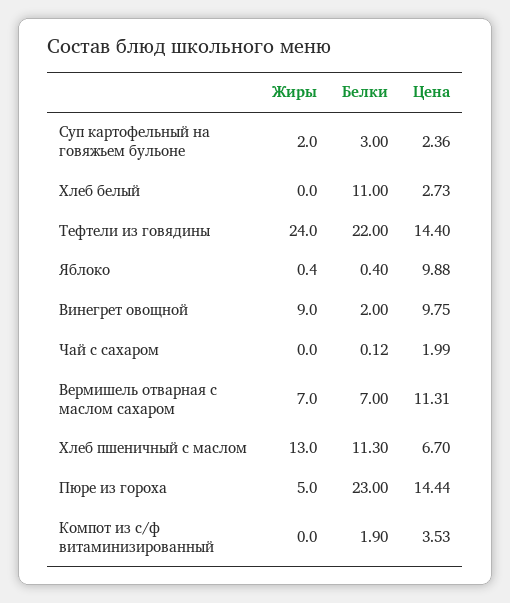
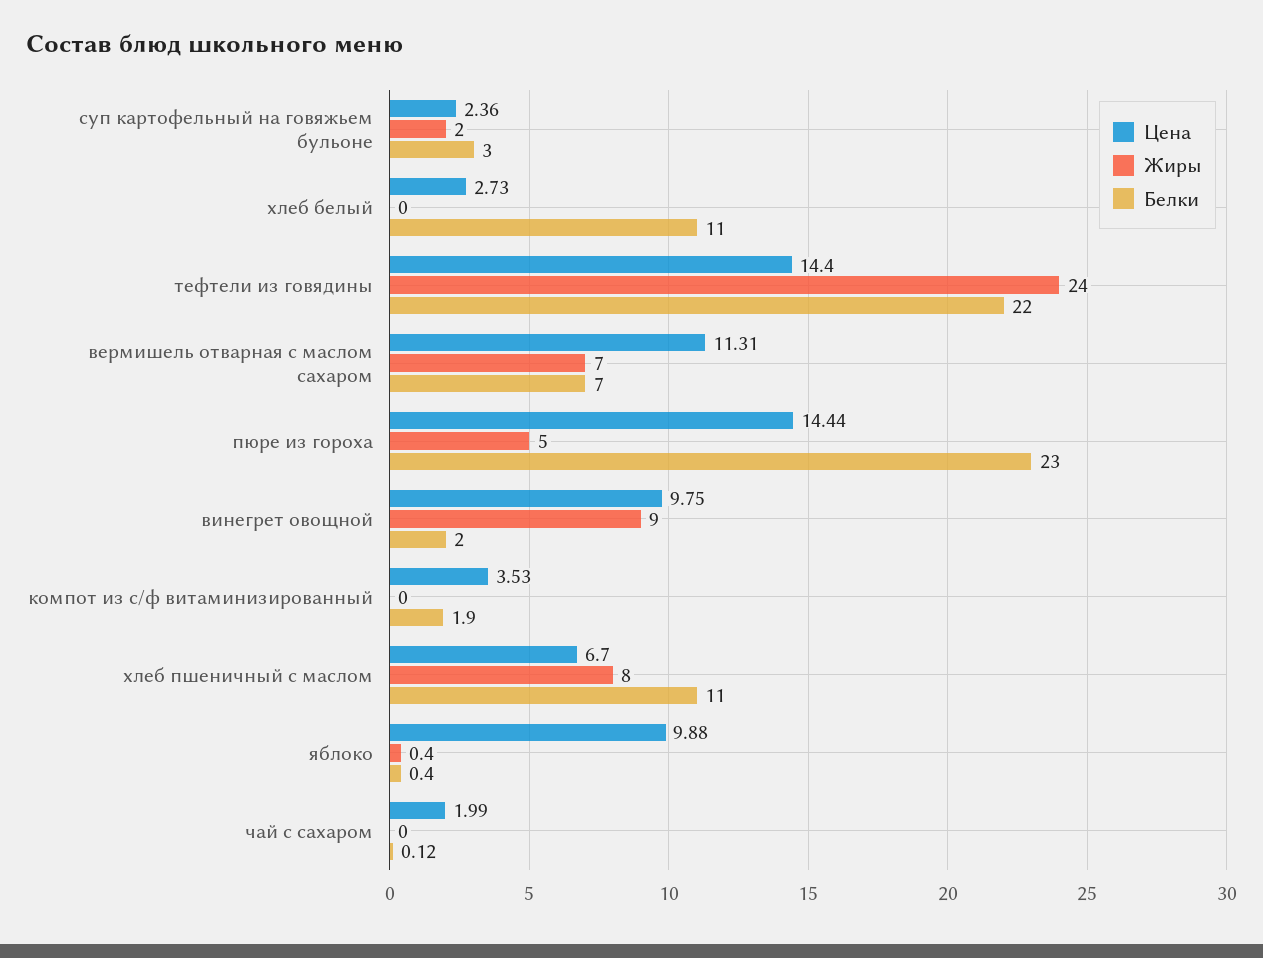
  {
    "Жиры": {
      "Суп картофельный на говяжьем бульоне": 2,
      "Хлеб белый": 0,
      "Тефтели из говядины": 24,
      "Яблоко": 0.4,
      "Винегрет овощной": 9,
      "Чай с сахаром": 0,
      "Вермишель отварная с маслом сахаром": 7,
-     "Хлеб пшеничный с маслом": 13,
+     "Хлеб пшеничный с маслом": 8,
      "Пюре из гороха": 5,
      "Компот из с/ф витаминизированный": 0
    },
    "Белки": {
      "Суп картофельный на говяжьем бульоне": 3,
      "Хлеб белый": 11,
      "Тефтели из говядины": 22,
      "Яблоко": 0.4,
      "Винегрет овощной": 2,
      "Чай с сахаром": 0.12,
      "Вермишель отварная с маслом сахаром": 7,
-     "Хлеб пшеничный с маслом": 11.3,
+     "Хлеб пшеничный с маслом": 11,
      "Пюре из гороха": 23,
      "Компот из с/ф витаминизированный": 1.9
    },
    "Цена": {
      "Суп картофельный на говяжьем бульоне": 2.36,
      "Хлеб белый": 2.73,
      "Тефтели из говядины": 14.4,
      "Яблоко": 9.88,
      "Винегрет овощной": 9.75,
      "Чай с сахаром": 1.99,
      "Вермишель отварная с маслом сахаром": 11.31,
      "Хлеб пшеничный с маслом": 6.7,
      "Пюре из гороха": 14.44,
      "Компот из с/ф витаминизированный": 3.53
    }
  }

